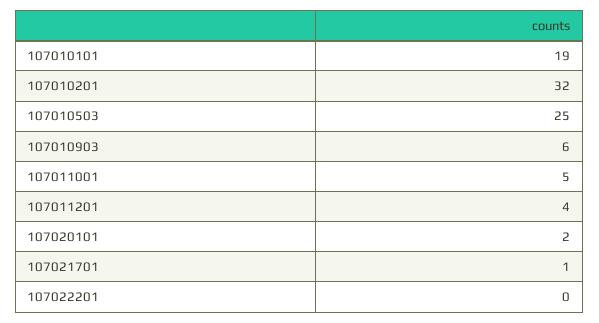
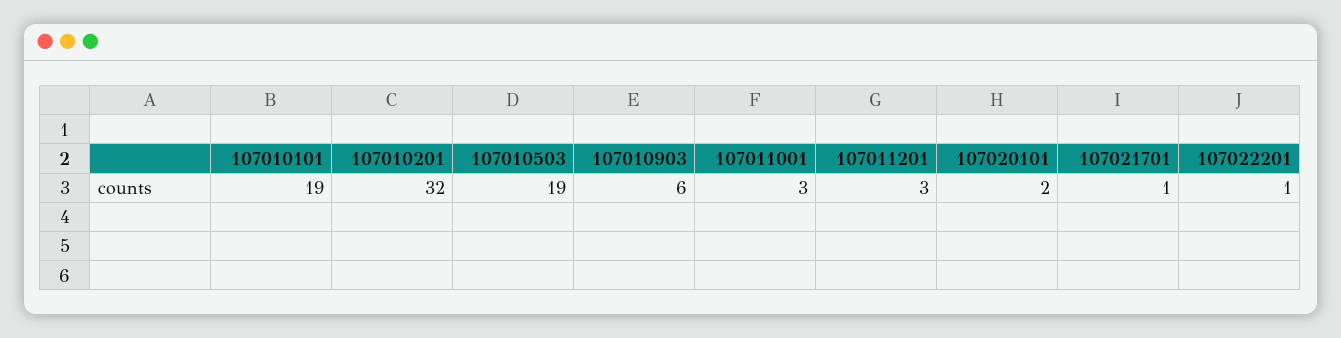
  {
    "107010101": 19,
    "107010201": 32,
-   "107010503": 25,
+   "107010503": 19,
    "107010903": 6,
-   "107011001": 5,
+   "107011001": 3,
-   "107011201": 4,
+   "107011201": 3,
    "107020101": 2,
    "107021701": 1,
-   "107022201": 0
+   "107022201": 1
  }

